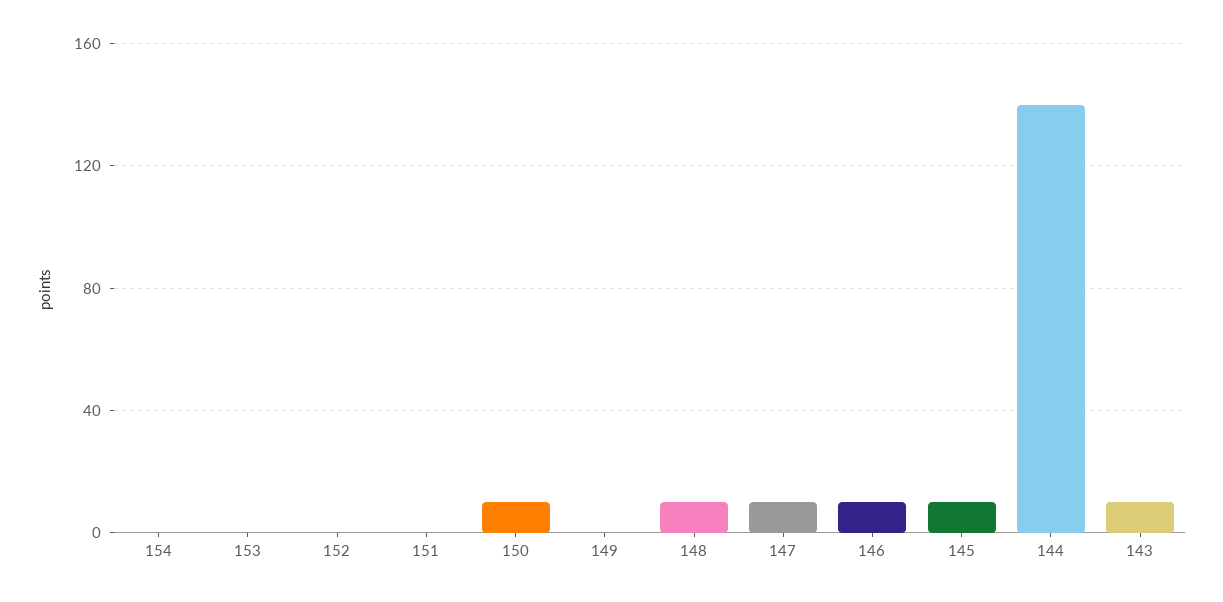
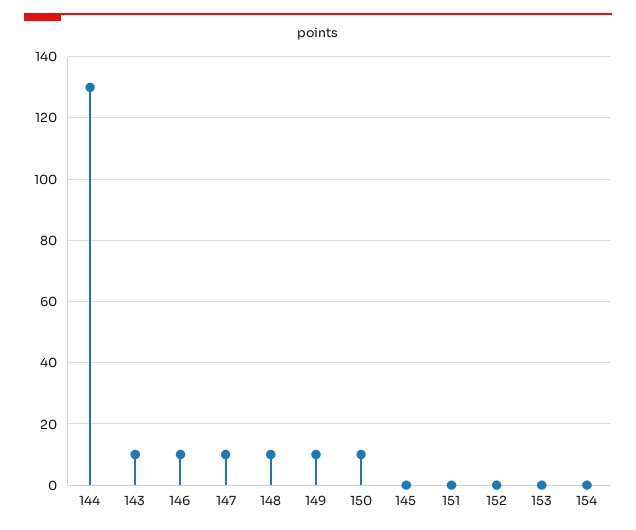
  {
    "154": 0,
    "153": 0,
    "152": 0,
    "151": 0,
    "150": 10,
-   "149": 0,
+   "149": 10,
    "148": 10,
    "147": 10,
    "146": 10,
-   "145": 10,
+   "145": 0,
-   "144": 140,
+   "144": 130,
    "143": 10
  }

